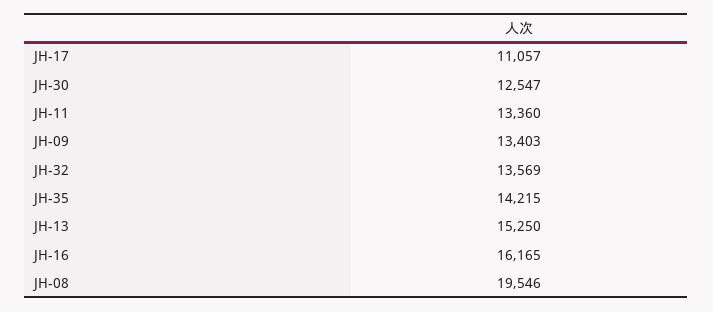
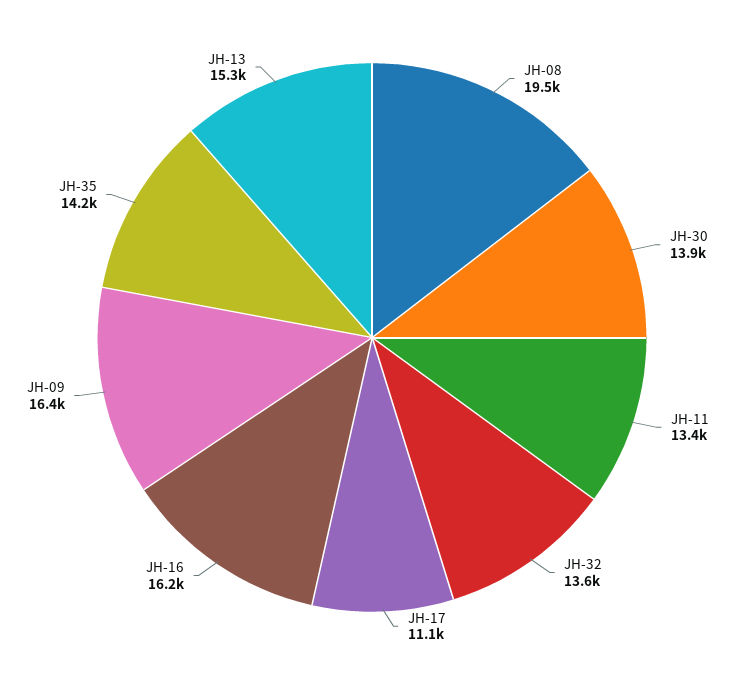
  {
    "JH-17": 11057,
-   "JH-30": 12547,
+   "JH-30": 13900,
    "JH-11": 13360,
-   "JH-09": 13403,
+   "JH-09": 16400,
    "JH-32": 13569,
    "JH-35": 14215,
    "JH-13": 15250,
    "JH-16": 16165,
    "JH-08": 19546
  }

